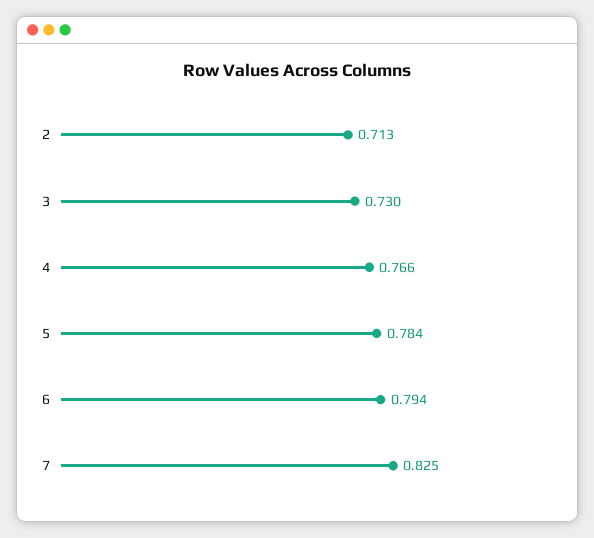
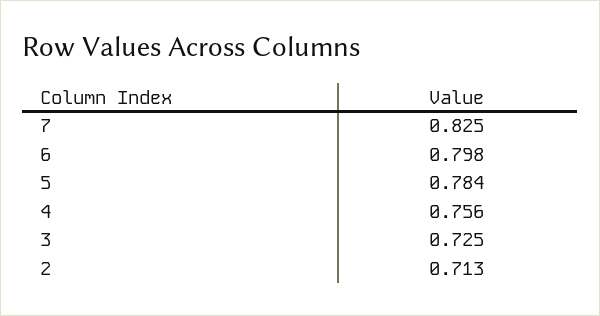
  {
    "2": 0.713,
-   "3": 0.73,
+   "3": 0.725,
-   "4": 0.766,
+   "4": 0.756,
    "5": 0.784,
-   "6": 0.794,
+   "6": 0.798,
    "7": 0.825
  }

